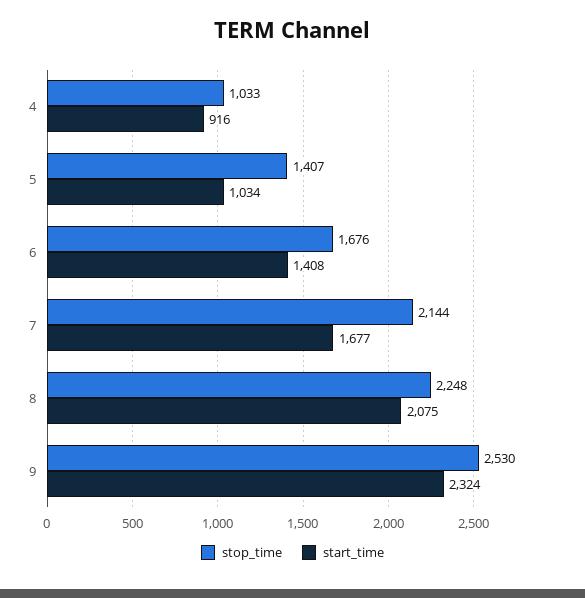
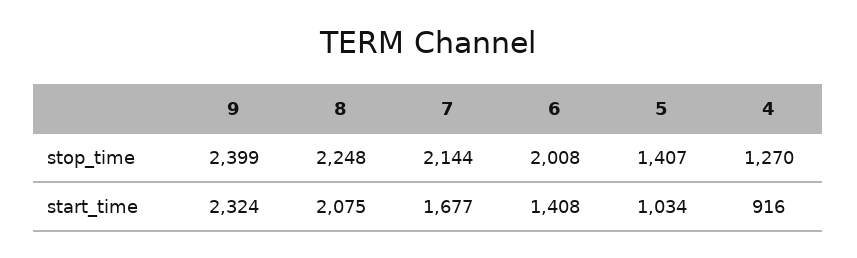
  {
    "stop_time": {
-     "4": 1033,
+     "4": 1270,
      "5": 1407,
-     "6": 1676,
+     "6": 2008,
      "7": 2144,
      "8": 2248,
-     "9": 2530
+     "9": 2399
    },
    "start_time": {
      "4": 916,
      "5": 1034,
      "6": 1408,
      "7": 1677,
      "8": 2075,
      "9": 2324
    }
  }

